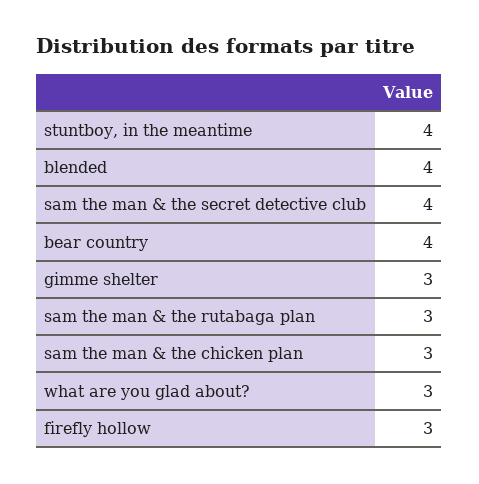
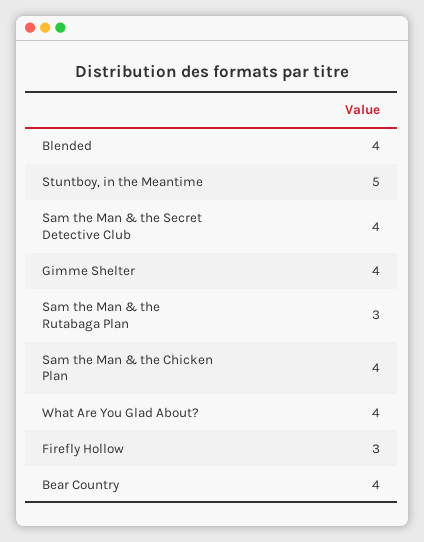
  {
-   "stuntboy, in the meantime": 4,
+   "stuntboy, in the meantime": 5,
    "blended": 4,
    "sam the man & the secret detective club": 4,
    "bear country": 4,
-   "gimme shelter": 3,
+   "gimme shelter": 4,
    "sam the man & the rutabaga plan": 3,
-   "sam the man & the chicken plan": 3,
+   "sam the man & the chicken plan": 4,
-   "what are you glad about?": 3,
+   "what are you glad about?": 4,
    "firefly hollow": 3
  }

